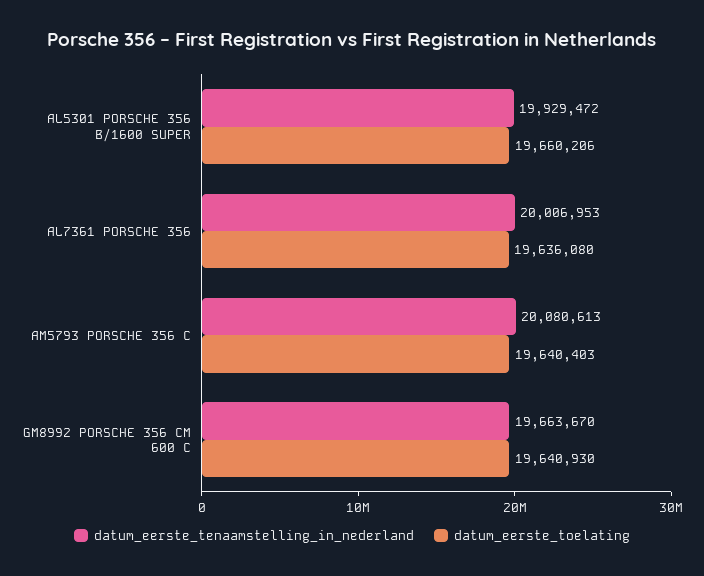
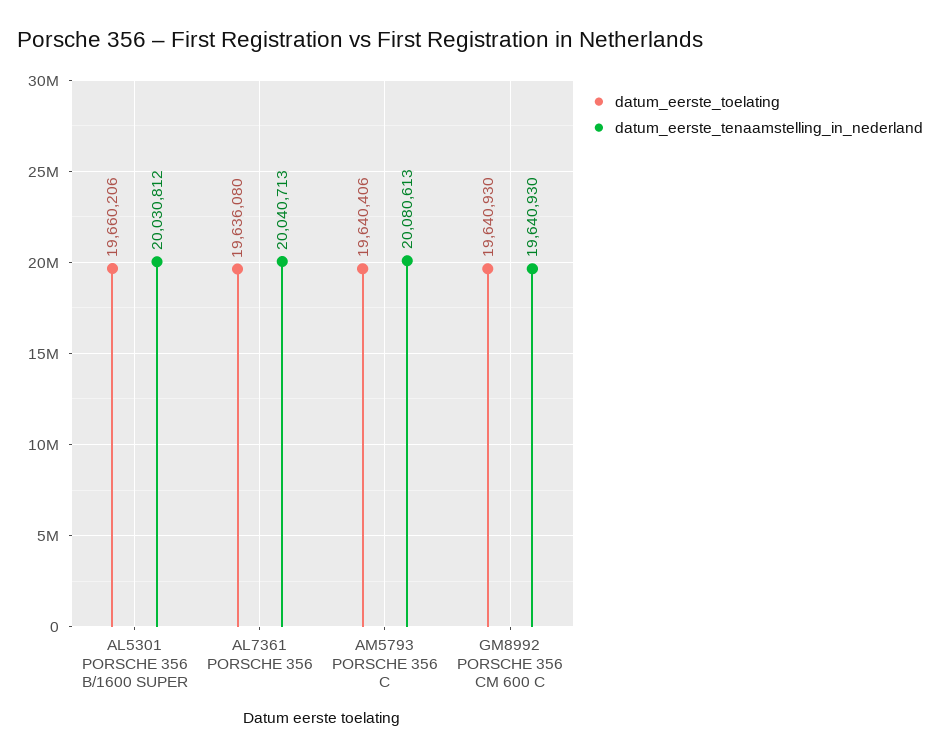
  {
    "datum_eerste_tenaamstelling_in_nederland": {
-     "AL5301 PORSCHE 356 B/1600 SUPER": 19929472,
+     "AL5301 PORSCHE 356 B/1600 SUPER": 20030812,
-     "AL7361 PORSCHE 356": 20006953,
+     "AL7361 PORSCHE 356": 20040713,
      "AM5793 PORSCHE 356 C": 20080613,
-     "GM8992 PORSCHE 356 CM 600 C": 19663670
+     "GM8992 PORSCHE 356 CM 600 C": 19640930
    },
    "datum_eerste_toelating": {
      "AL5301 PORSCHE 356 B/1600 SUPER": 19660206,
      "AL7361 PORSCHE 356": 19636080,
-     "AM5793 PORSCHE 356 C": 19640403,
+     "AM5793 PORSCHE 356 C": 19640406,
      "GM8992 PORSCHE 356 CM 600 C": 19640930
    }
  }

